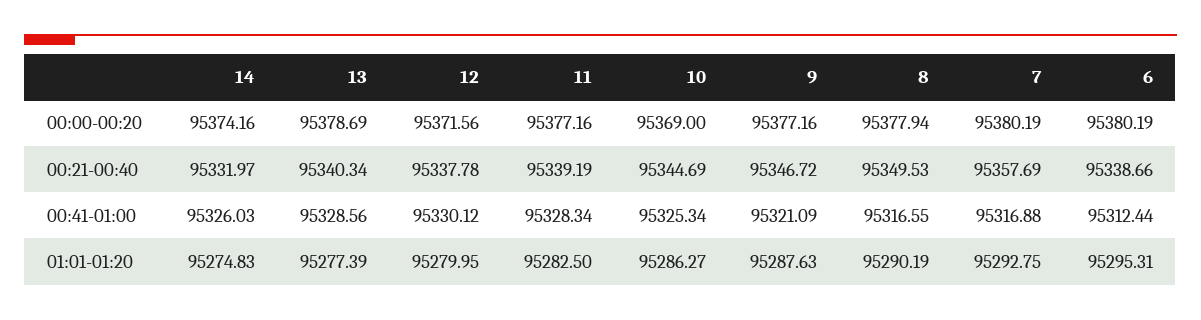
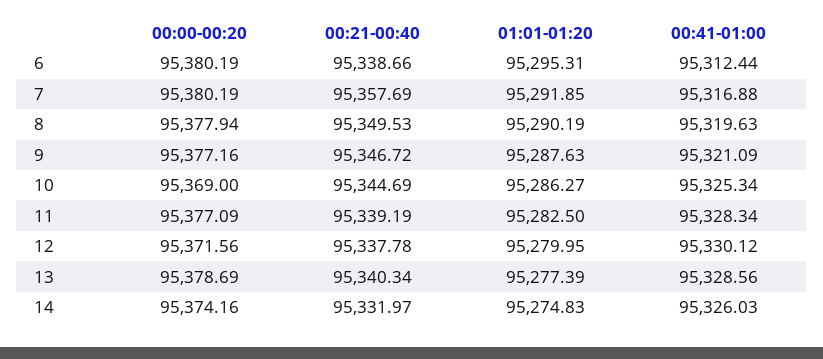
  {
    "14": {
      "00:00-00:20": 95374.16,
      "00:21-00:40": 95331.97,
      "00:41-01:00": 95326.03,
      "01:01-01:20": 95274.83
    },
    "13": {
      "00:00-00:20": 95378.69,
      "00:21-00:40": 95340.34,
      "00:41-01:00": 95328.56,
      "01:01-01:20": 95277.39
    },
    "12": {
      "00:00-00:20": 95371.56,
      "00:21-00:40": 95337.78,
      "00:41-01:00": 95330.12,
      "01:01-01:20": 95279.95
    },
    "11": {
-     "00:00-00:20": 95377.16,
+     "00:00-00:20": 95377.09,
      "00:21-00:40": 95339.19,
      "00:41-01:00": 95328.34,
      "01:01-01:20": 95282.5
    },
    "10": {
      "00:00-00:20": 95369,
      "00:21-00:40": 95344.69,
      "00:41-01:00": 95325.34,
      "01:01-01:20": 95286.27
    },
    "9": {
      "00:00-00:20": 95377.16,
      "00:21-00:40": 95346.72,
      "00:41-01:00": 95321.09,
      "01:01-01:20": 95287.63
    },
    "8": {
      "00:00-00:20": 95377.94,
      "00:21-00:40": 95349.53,
-     "00:41-01:00": 95316.55,
+     "00:41-01:00": 95319.63,
      "01:01-01:20": 95290.19
    },
    "7": {
      "00:00-00:20": 95380.19,
      "00:21-00:40": 95357.69,
      "00:41-01:00": 95316.88,
-     "01:01-01:20": 95292.75
+     "01:01-01:20": 95291.85
    },
    "6": {
      "00:00-00:20": 95380.19,
      "00:21-00:40": 95338.66,
      "00:41-01:00": 95312.44,
      "01:01-01:20": 95295.31
    }
  }

